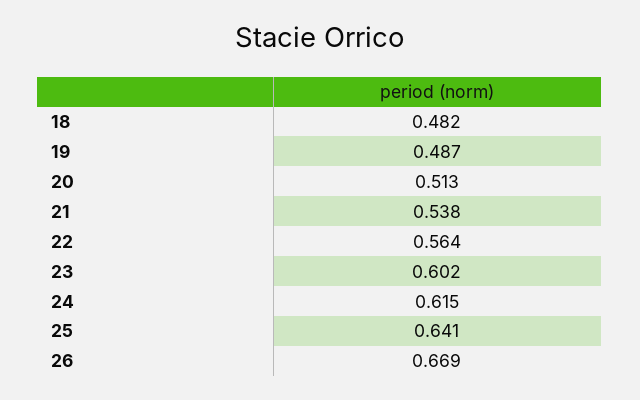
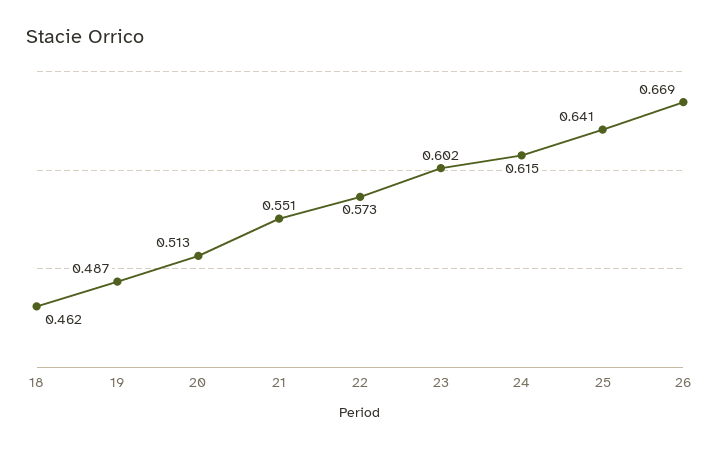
  {
-   "18": 0.482,
+   "18": 0.462,
    "19": 0.487,
    "20": 0.513,
-   "21": 0.538,
+   "21": 0.551,
-   "22": 0.564,
+   "22": 0.573,
    "23": 0.602,
    "24": 0.615,
    "25": 0.641,
    "26": 0.669
  }

